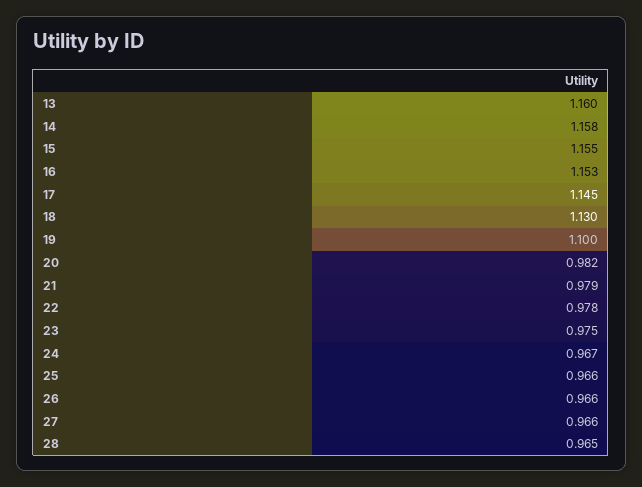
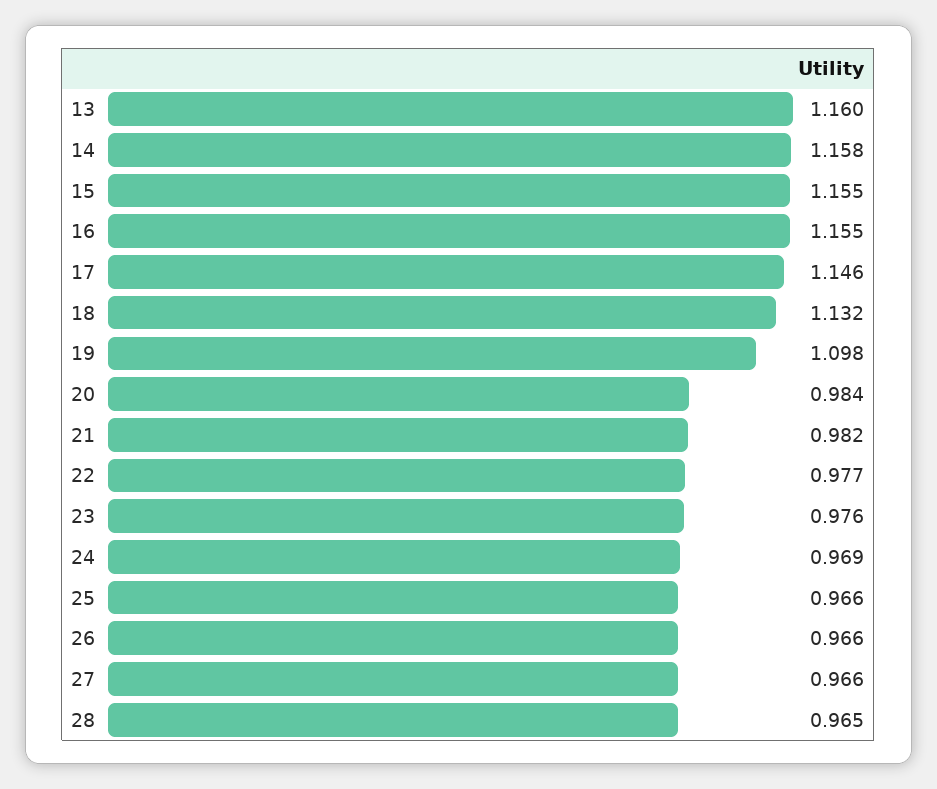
  {
    "13": 1.16,
    "14": 1.158,
    "15": 1.155,
-   "16": 1.153,
+   "16": 1.155,
-   "17": 1.145,
+   "17": 1.146,
-   "18": 1.13,
+   "18": 1.132,
-   "19": 1.1,
+   "19": 1.098,
-   "20": 0.982,
+   "20": 0.984,
-   "21": 0.979,
+   "21": 0.982,
-   "22": 0.978,
+   "22": 0.977,
-   "23": 0.975,
+   "23": 0.976,
-   "24": 0.967,
+   "24": 0.969,
    "25": 0.966,
    "26": 0.966,
    "27": 0.966,
    "28": 0.965
  }

